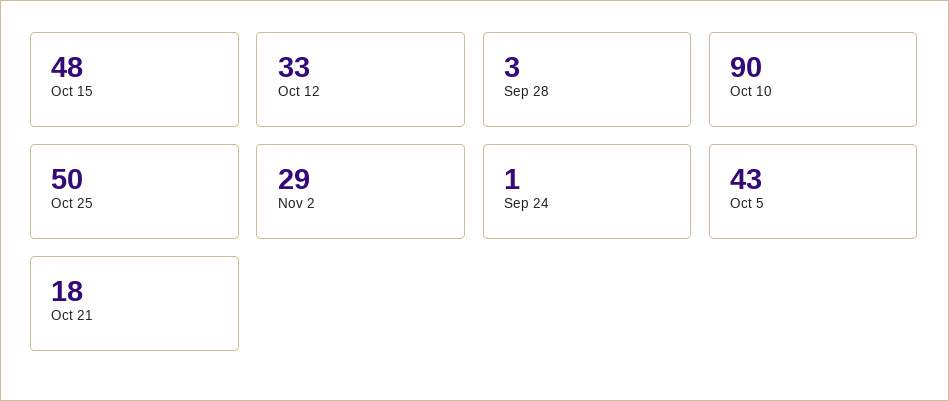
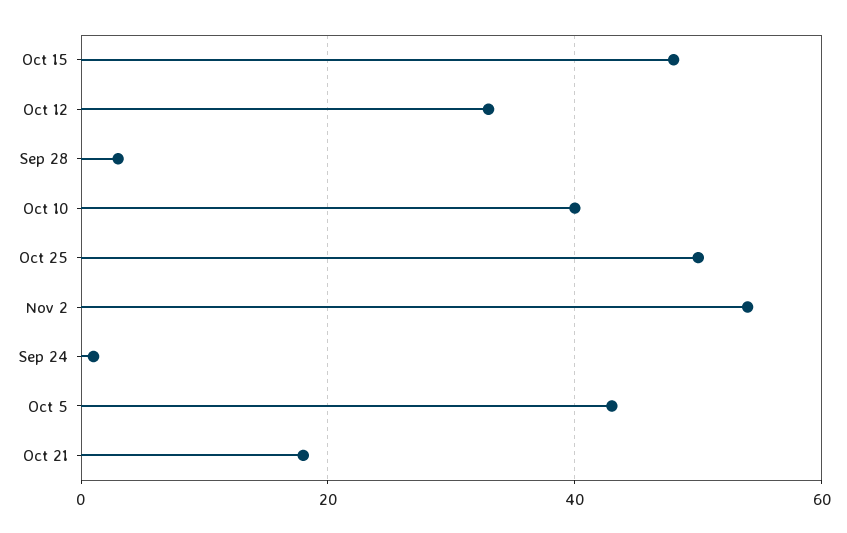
  {
    "Oct 15": 48,
    "Oct 12": 33,
    "Sep 28": 3,
-   "Oct 10": 90,
+   "Oct 10": 40,
    "Oct 25": 50,
-   "Nov 2": 29,
+   "Nov 2": 55,
    "Sep 24": 1,
    "Oct 5": 43,
    "Oct 21": 18
  }

